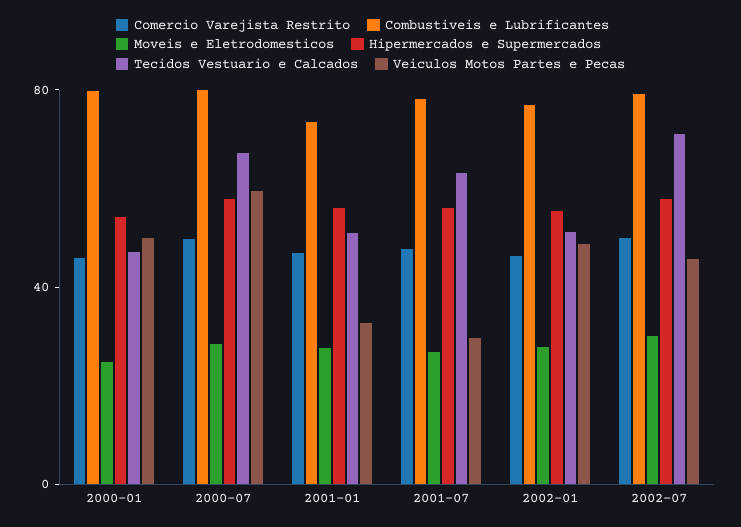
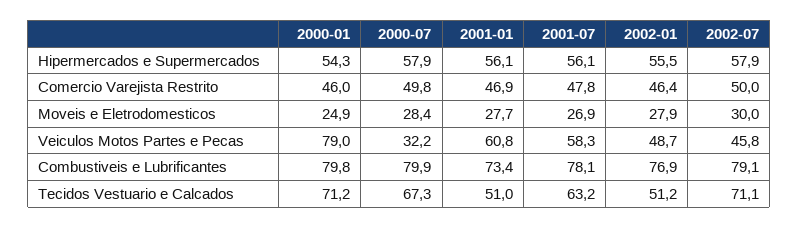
  {
    "Comercio Varejista Restrito": {
      "2000-01": 46,
      "2000-07": 49.8,
      "2001-01": 46.9,
      "2001-07": 47.8,
      "2002-01": 46.4,
      "2002-07": 50
    },
    "Combustiveis e Lubrificantes": {
      "2000-01": 79.8,
      "2000-07": 79.9,
      "2001-01": 73.4,
      "2001-07": 78.1,
      "2002-01": 76.9,
      "2002-07": 79.1
    },
    "Moveis e Eletrodomesticos": {
      "2000-01": 24.9,
      "2000-07": 28.4,
      "2001-01": 27.7,
      "2001-07": 26.9,
      "2002-01": 27.9,
      "2002-07": 30
    },
    "Hipermercados e Supermercados": {
      "2000-01": 54.3,
      "2000-07": 57.9,
      "2001-01": 56.1,
      "2001-07": 56.1,
      "2002-01": 55.5,
      "2002-07": 57.9
    },
    "Tecidos Vestuario e Calcados": {
-     "2000-01": 50,
+     "2000-01": 71.2,
      "2000-07": 67.3,
      "2001-01": 51,
      "2001-07": 63.2,
      "2002-01": 51.2,
      "2002-07": 71.1
    },
    "Veiculos Motos Partes e Pecas": {
-     "2000-01": 50,
+     "2000-01": 79,
-     "2000-07": 60,
+     "2000-07": 32.2,
-     "2001-01": 30,
+     "2001-01": 60.8,
-     "2001-07": 30,
+     "2001-07": 58.3,
      "2002-01": 48.7,
      "2002-07": 45.8
    }
  }

